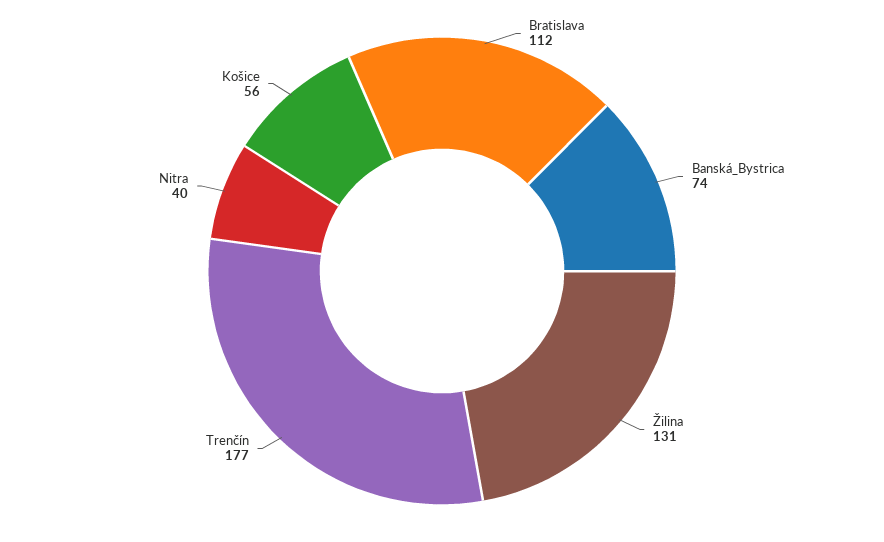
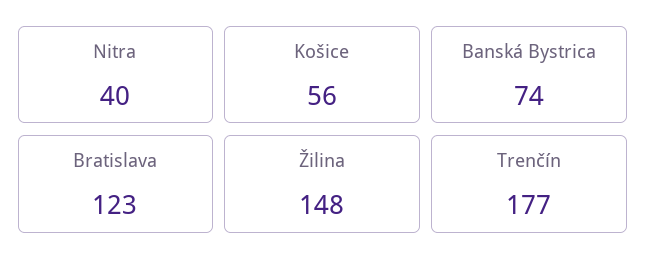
  {
-   "Bratislava": 112,
+   "Bratislava": 123,
    "Banská_Bystrica": 74,
-   "Žilina": 131,
+   "Žilina": 148,
    "Trenčín": 177,
    "Nitra": 40,
    "Košice": 56
  }

